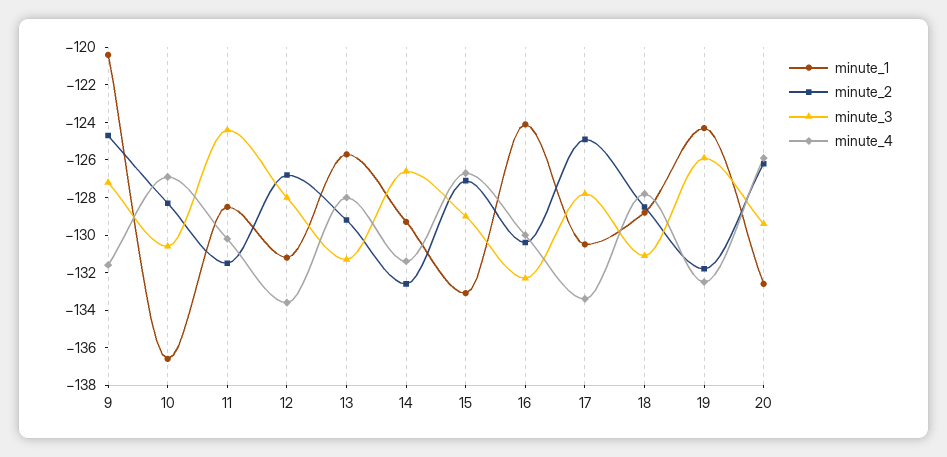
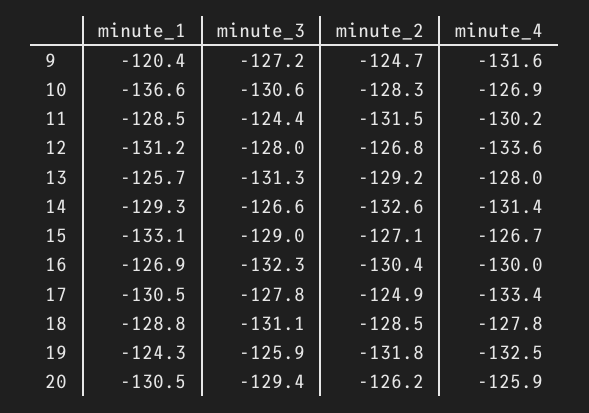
  {
    "minute_1": {
      "9": -120.4,
      "10": -136.6,
      "11": -128.5,
      "12": -131.2,
      "13": -125.7,
      "14": -129.3,
      "15": -133.1,
-     "16": -124,
+     "16": -126.9,
      "17": -130.5,
      "18": -128.8,
      "19": -124.3,
-     "20": -132.5
+     "20": -130.5
    },
    "minute_2": {
      "9": -124.7,
      "10": -128.3,
      "11": -131.5,
      "12": -126.8,
      "13": -129.2,
      "14": -132.6,
      "15": -127.1,
      "16": -130.4,
      "17": -124.9,
      "18": -128.5,
      "19": -131.8,
      "20": -126.2
    },
    "minute_3": {
      "9": -127.2,
      "10": -130.6,
      "11": -124.4,
      "12": -128,
      "13": -131.3,
      "14": -126.6,
      "15": -129,
      "16": -132.3,
      "17": -127.8,
      "18": -131.1,
      "19": -125.9,
      "20": -129.4
    },
    "minute_4": {
      "9": -131.6,
      "10": -126.9,
      "11": -130.2,
      "12": -133.6,
      "13": -128,
      "14": -131.4,
      "15": -126.7,
      "16": -130,
      "17": -133.4,
      "18": -127.8,
      "19": -132.5,
      "20": -125.9
    }
  }

